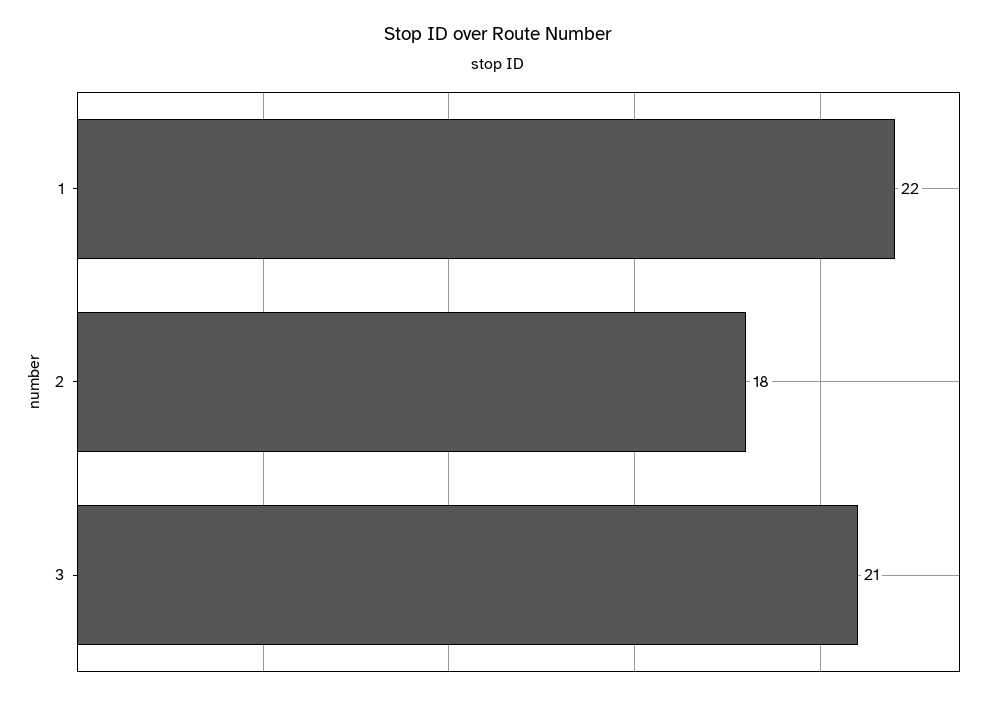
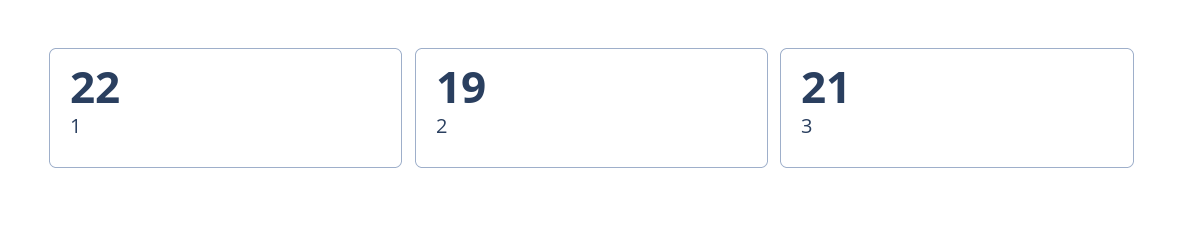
  {
    "1": 22,
-   "2": 18,
+   "2": 19,
    "3": 21
  }

